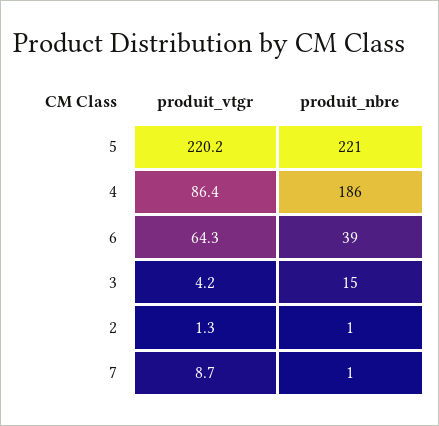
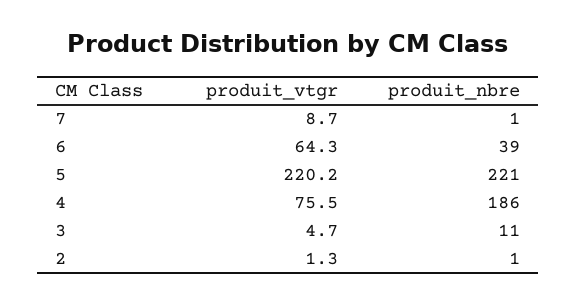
  {
    "produit_vtgr": {
      "5": 220.2,
-     "4": 86.4,
+     "4": 75.5,
      "6": 64.3,
-     "3": 4.2,
+     "3": 4.7,
      "2": 1.3,
      "7": 8.7
    },
    "produit_nbre": {
      "5": 221,
      "4": 186,
      "6": 39,
-     "3": 15,
+     "3": 11,
      "2": 1,
      "7": 1
    }
  }

